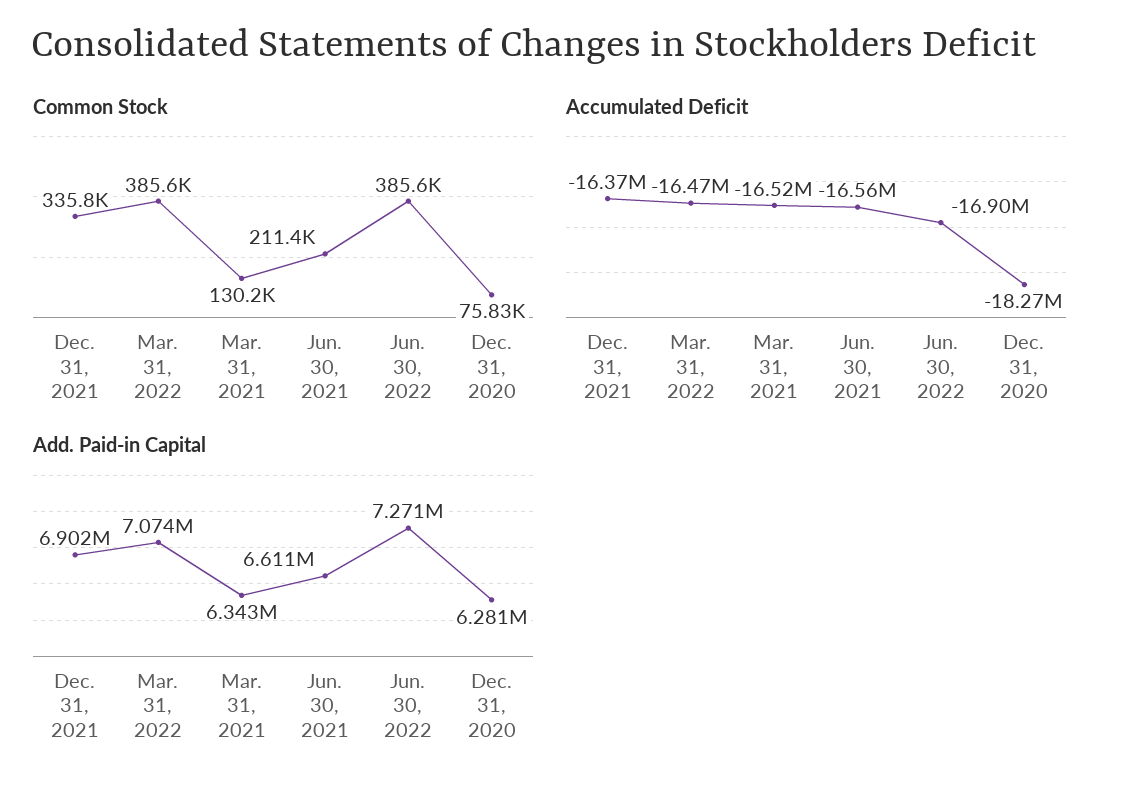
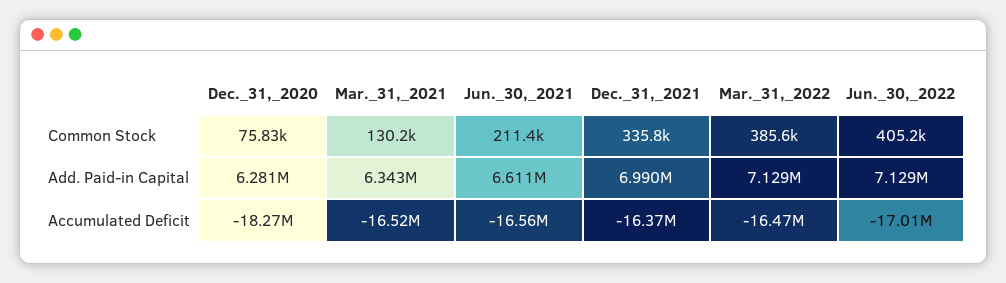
  {
    "Common Stock": {
      "Dec. 31, 2021": 335800,
      "Mar. 31, 2022": 385600,
      "Mar. 31, 2021": 130200,
      "Jun. 30, 2021": 211400,
-     "Jun. 30, 2022": 385600,
+     "Jun. 30, 2022": 405200,
      "Dec. 31, 2020": 75830
    },
    "Accumulated Deficit": {
      "Dec. 31, 2021": -16370000,
      "Mar. 31, 2022": -16470000,
      "Mar. 31, 2021": -16520000,
      "Jun. 30, 2021": -16560000,
-     "Jun. 30, 2022": -16900000,
+     "Jun. 30, 2022": -17010000,
      "Dec. 31, 2020": -18270000
    },
    "Add. Paid-in Capital": {
-     "Dec. 31, 2021": 6902000,
+     "Dec. 31, 2021": 6990000,
-     "Mar. 31, 2022": 7074000,
+     "Mar. 31, 2022": 7129000,
      "Mar. 31, 2021": 6343000,
      "Jun. 30, 2021": 6611000,
-     "Jun. 30, 2022": 7271000,
+     "Jun. 30, 2022": 7129000,
      "Dec. 31, 2020": 6281000
    }
  }

